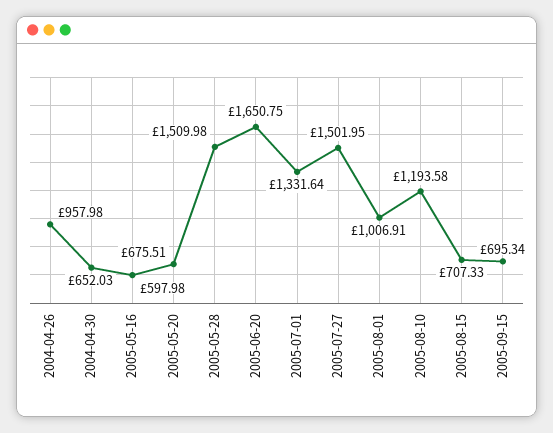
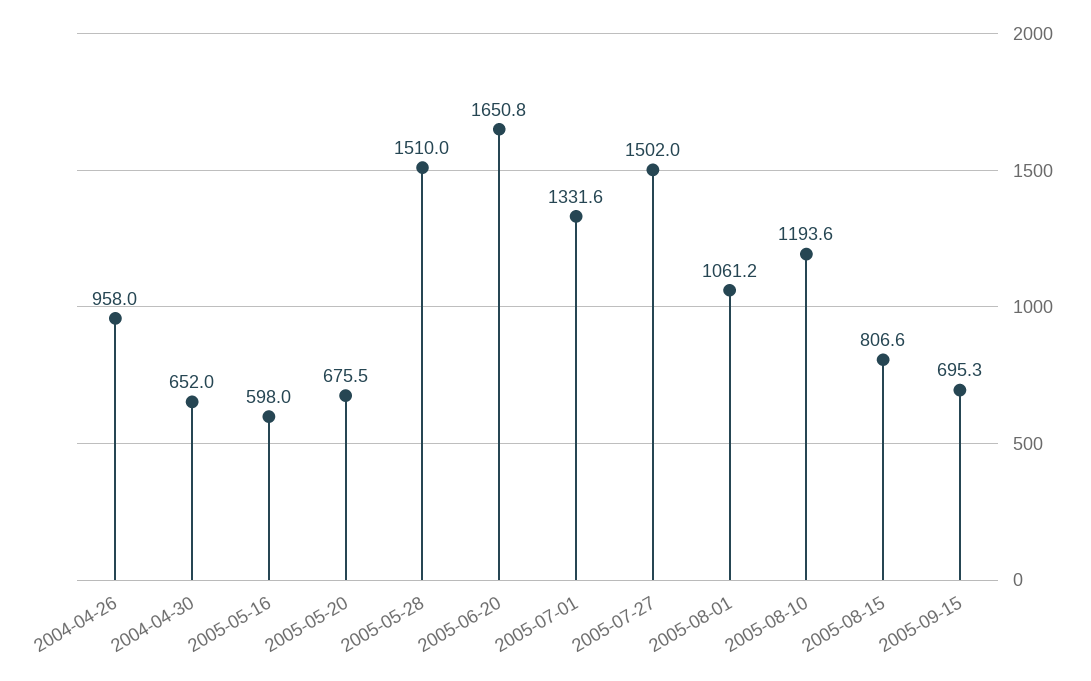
  {
    "2004-04-26": 957.98,
    "2004-04-30": 652.03,
    "2005-05-16": 597.98,
    "2005-05-20": 675.51,
    "2005-05-28": 1509.98,
    "2005-06-20": 1650.75,
    "2005-07-01": 1331.64,
    "2005-07-27": 1501.95,
-   "2005-08-01": 1006.91,
+   "2005-08-01": 1061.2,
    "2005-08-10": 1193.58,
-   "2005-08-15": 707.33,
+   "2005-08-15": 806.6,
    "2005-09-15": 695.34
  }

